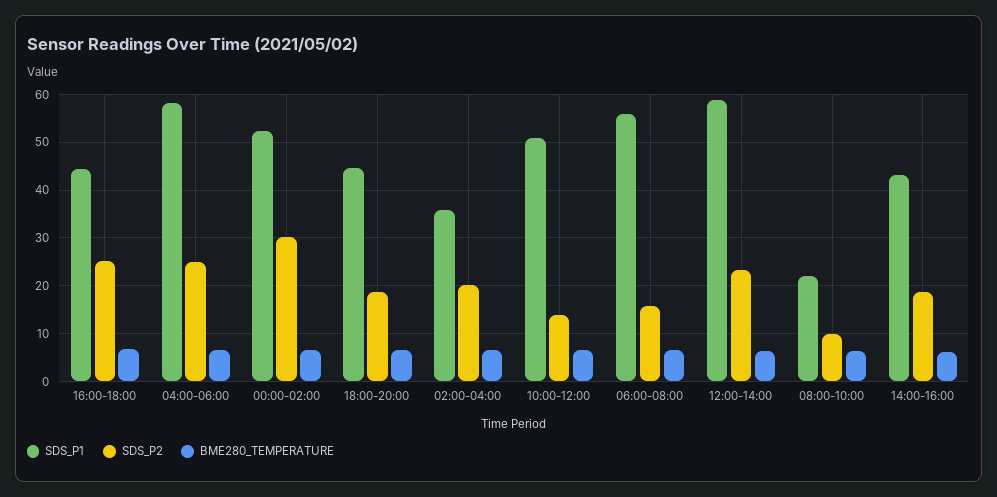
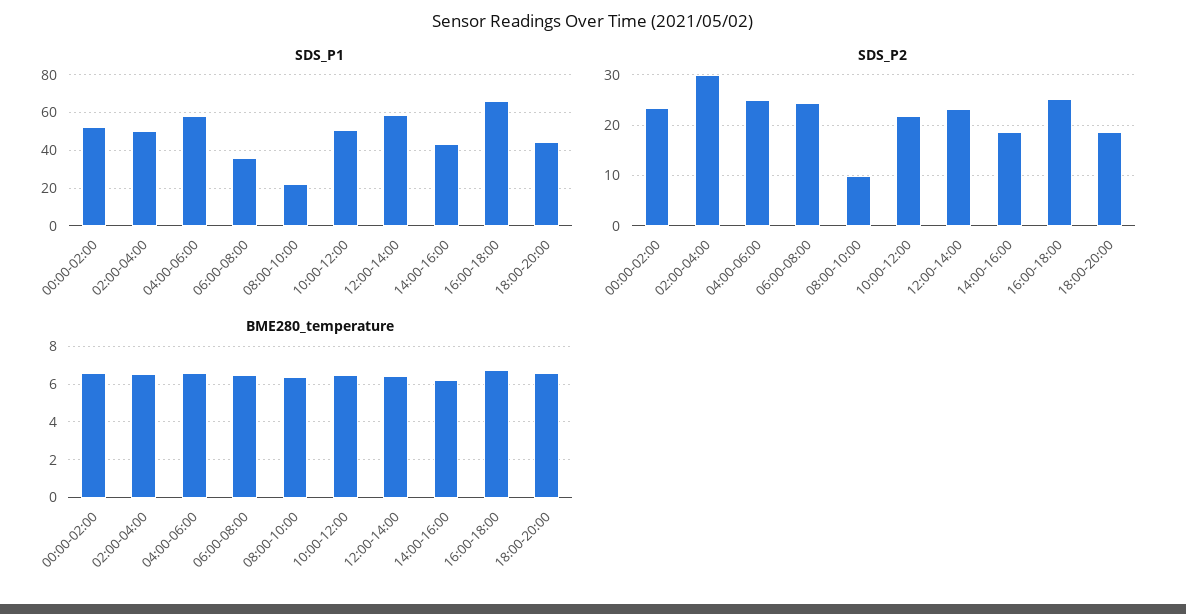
  {
    "SDS_P1": {
-     "16:00-18:00": 44,
+     "16:00-18:00": 65,
      "04:00-06:00": 58,
      "00:00-02:00": 52,
      "18:00-20:00": 44,
-     "02:00-04:00": 36,
+     "02:00-04:00": 50,
      "10:00-12:00": 50,
-     "06:00-08:00": 56,
+     "06:00-08:00": 35,
      "12:00-14:00": 58,
      "08:00-10:00": 22,
      "14:00-16:00": 44
    },
    "SDS_P2": {
      "16:00-18:00": 26,
      "04:00-06:00": 26,
-     "00:00-02:00": 30,
+     "00:00-02:00": 24,
      "18:00-20:00": 18,
-     "02:00-04:00": 20,
+     "02:00-04:00": 30,
-     "10:00-12:00": 14,
+     "10:00-12:00": 22,
-     "06:00-08:00": 16,
+     "06:00-08:00": 24,
      "12:00-14:00": 24,
      "08:00-10:00": 10,
      "14:00-16:00": 18
    },
    "BME280_TEMPERATURE": {
      "16:00-18:00": 6.5,
      "04:00-06:00": 6.5,
      "00:00-02:00": 6.5,
      "18:00-20:00": 6.5,
      "02:00-04:00": 6.5,
      "10:00-12:00": 6.5,
      "06:00-08:00": 6.5,
      "12:00-14:00": 6.5,
      "08:00-10:00": 6.5,
      "14:00-16:00": 6
    }
  }

